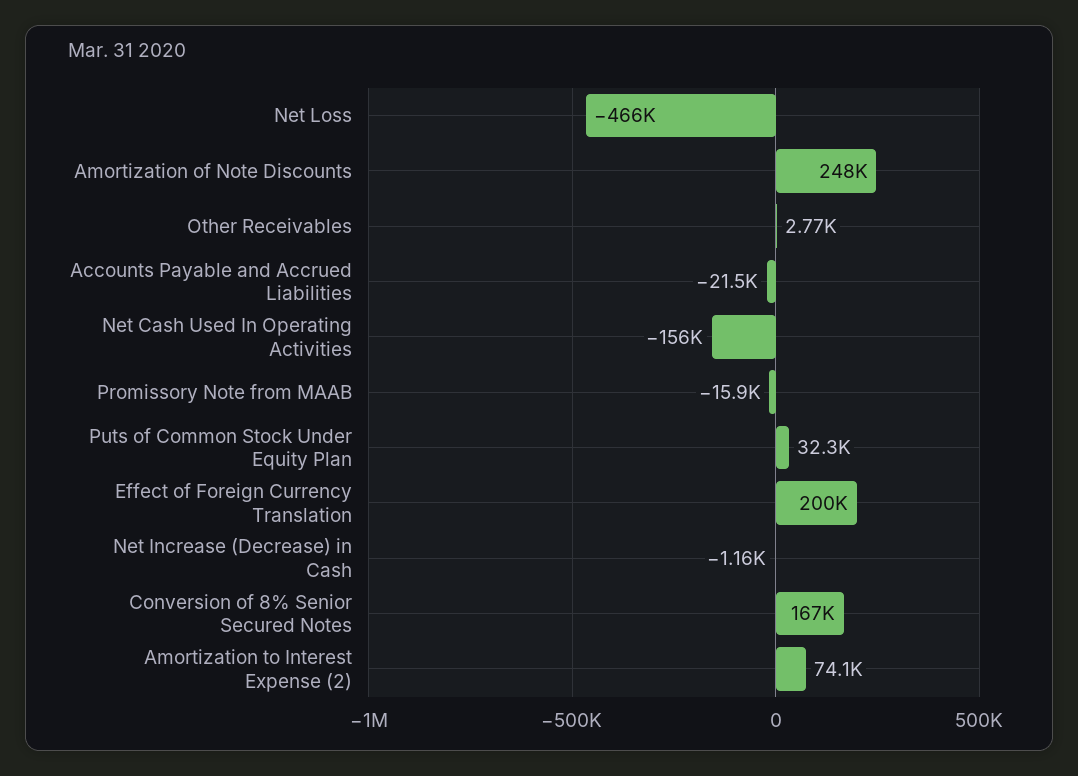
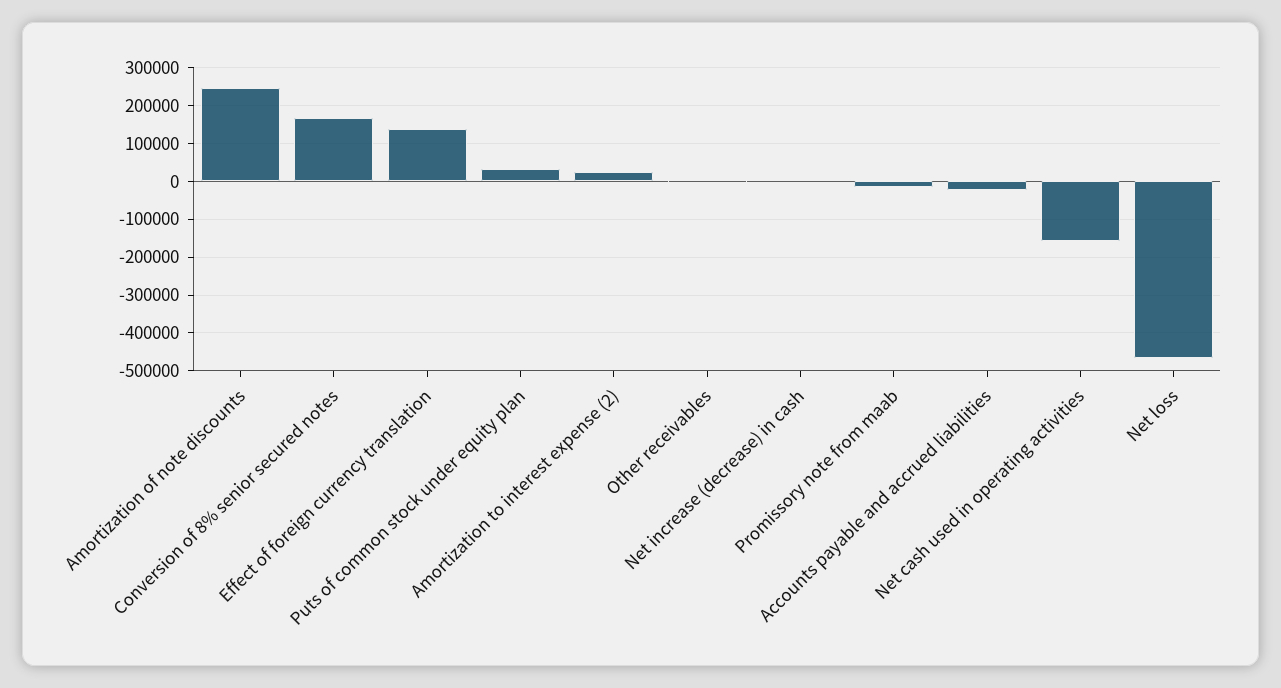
  {
    "Net Loss": -466000,
    "Amortization of Note Discounts": 248000,
    "Other Receivables": 2770,
    "Accounts Payable and Accrued Liabilities": -21500,
    "Net Cash Used In Operating Activities": -156000,
    "Promissory Note from MAAB": -15900,
    "Puts of Common Stock Under Equity Plan": 32300,
-   "Effect of Foreign Currency Translation": 200000,
+   "Effect of Foreign Currency Translation": 140000,
    "Net Increase (Decrease) in Cash": -1160,
    "Conversion of 8% Senior Secured Notes": 167000,
-   "Amortization to Interest Expense (2)": 74100
+   "Amortization to Interest Expense (2)": 20000
  }

